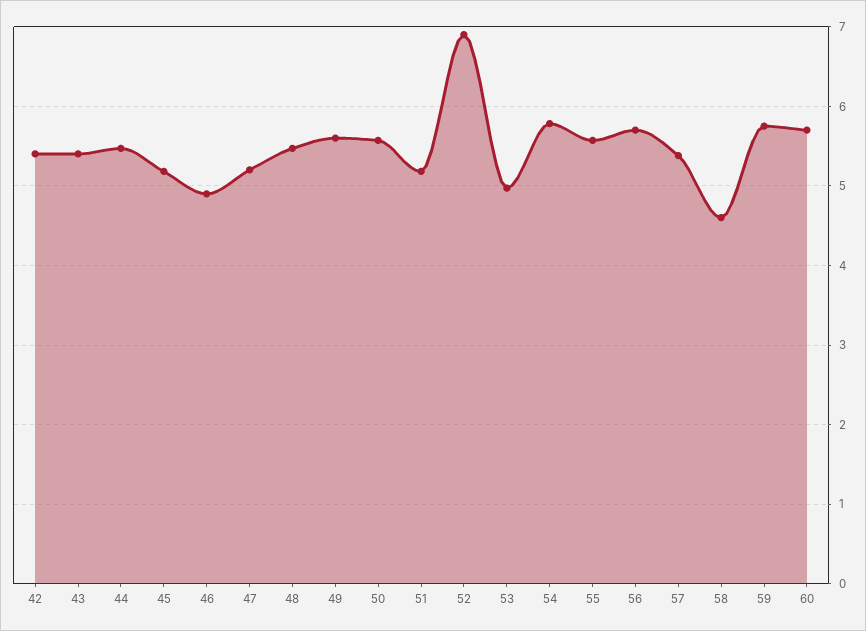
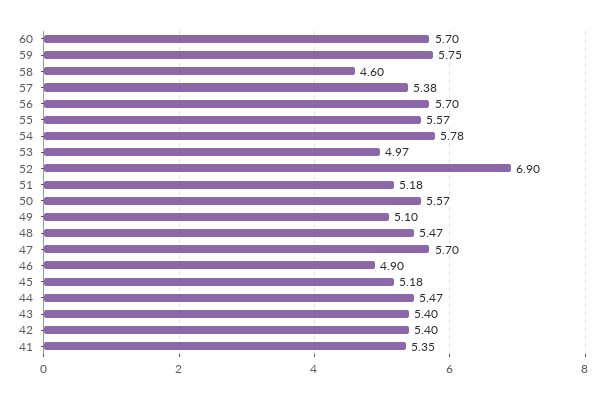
  {
    "42": 5.4,
    "43": 5.4,
    "44": 5.47,
    "45": 5.18,
    "46": 4.9,
-   "47": 5.2,
+   "47": 5.7,
    "48": 5.47,
-   "49": 5.6,
+   "49": 5.1,
    "50": 5.57,
    "51": 5.18,
    "52": 6.9,
    "53": 4.97,
    "54": 5.78,
    "55": 5.57,
    "56": 5.7,
    "57": 5.38,
    "58": 4.6,
    "59": 5.75,
-   "60": 5.7
+   "60": 5.7,
+   "41": 5.35
  }

